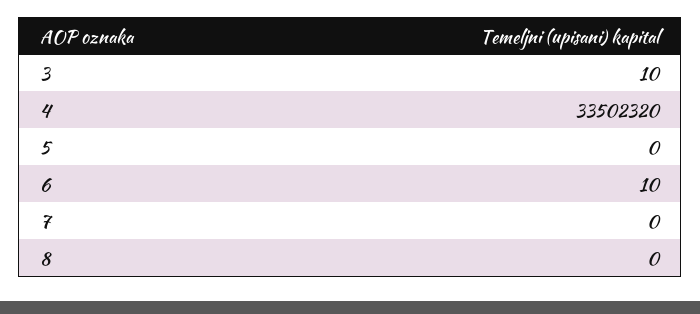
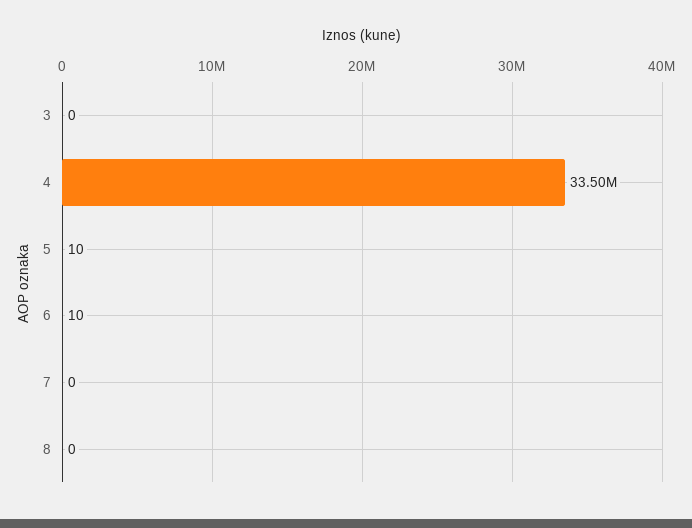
  {
-   "3": 10,
+   "3": 0,
    "4": 33502320,
-   "5": 0,
+   "5": 10,
    "6": 10,
    "7": 0,
    "8": 0
  }

